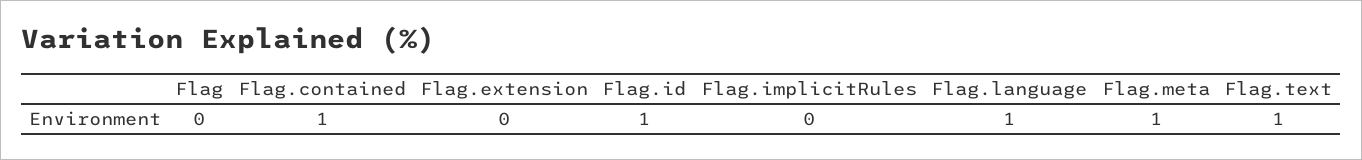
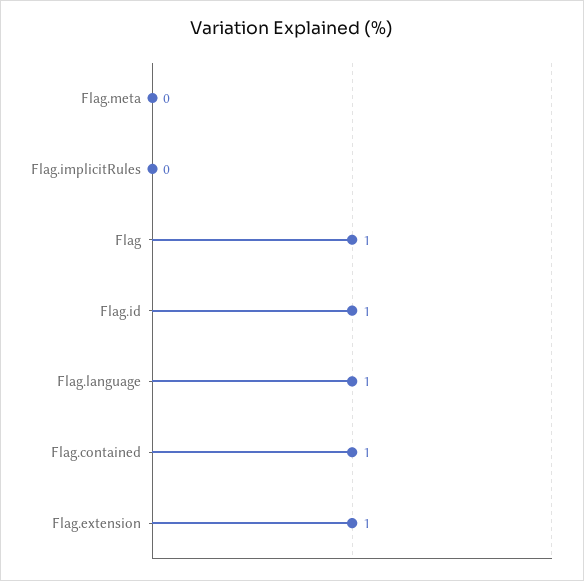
  {
-   "Flag": 0,
+   "Flag": 1,
    "Flag.contained": 1,
-   "Flag.extension": 0,
+   "Flag.extension": 1,
    "Flag.id": 1,
    "Flag.implicitRules": 0,
    "Flag.language": 1,
-   "Flag.meta": 1,
+   "Flag.meta": 0
-   "Flag.text": 1
  }

